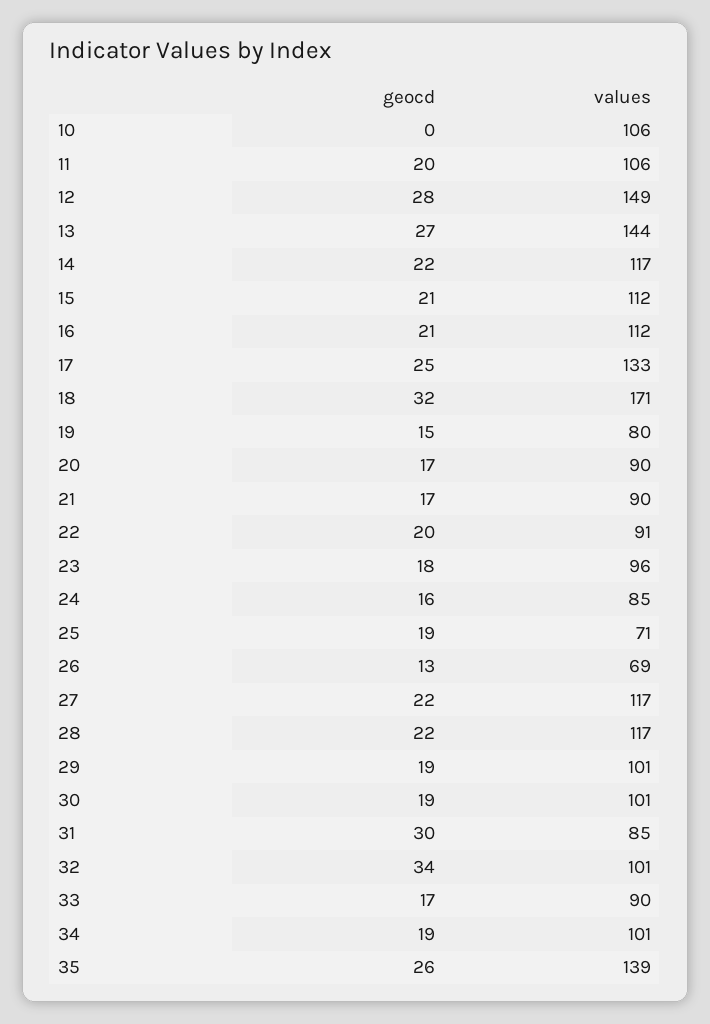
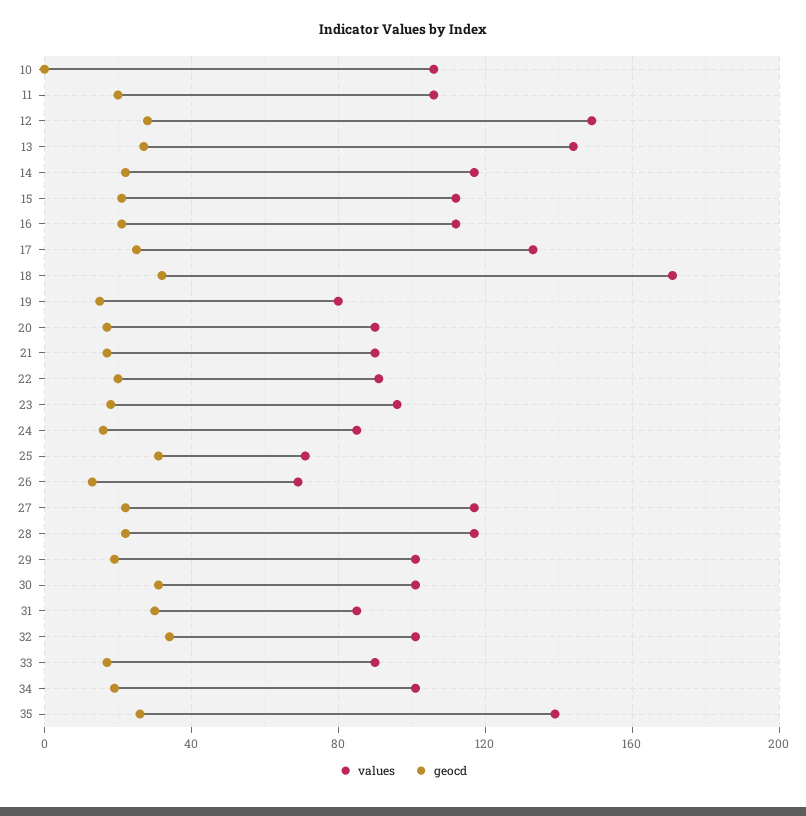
  {
    "geocd": {
      "10": 0,
      "11": 20,
      "12": 28,
      "13": 27,
      "14": 22,
      "15": 21,
      "16": 21,
      "17": 25,
      "18": 32,
      "19": 15,
      "20": 17,
      "21": 17,
      "22": 20,
      "23": 18,
      "24": 16,
-     "25": 19,
+     "25": 30,
      "26": 13,
      "27": 22,
      "28": 22,
      "29": 19,
-     "30": 19,
+     "30": 30,
      "31": 30,
      "32": 34,
      "33": 17,
      "34": 19,
      "35": 26
    },
    "values": {
      "10": 106,
      "11": 106,
      "12": 149,
      "13": 144,
      "14": 117,
      "15": 112,
      "16": 112,
      "17": 133,
      "18": 171,
      "19": 80,
      "20": 90,
      "21": 90,
      "22": 91,
      "23": 96,
      "24": 85,
      "25": 71,
      "26": 69,
      "27": 117,
      "28": 117,
      "29": 101,
      "30": 101,
      "31": 85,
      "32": 101,
      "33": 90,
      "34": 101,
      "35": 139
    }
  }

